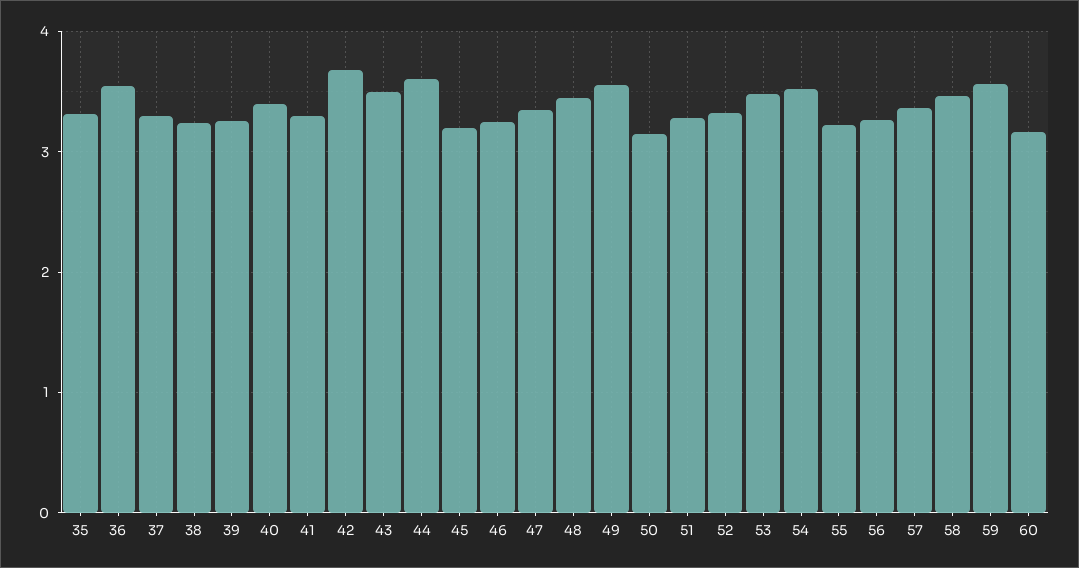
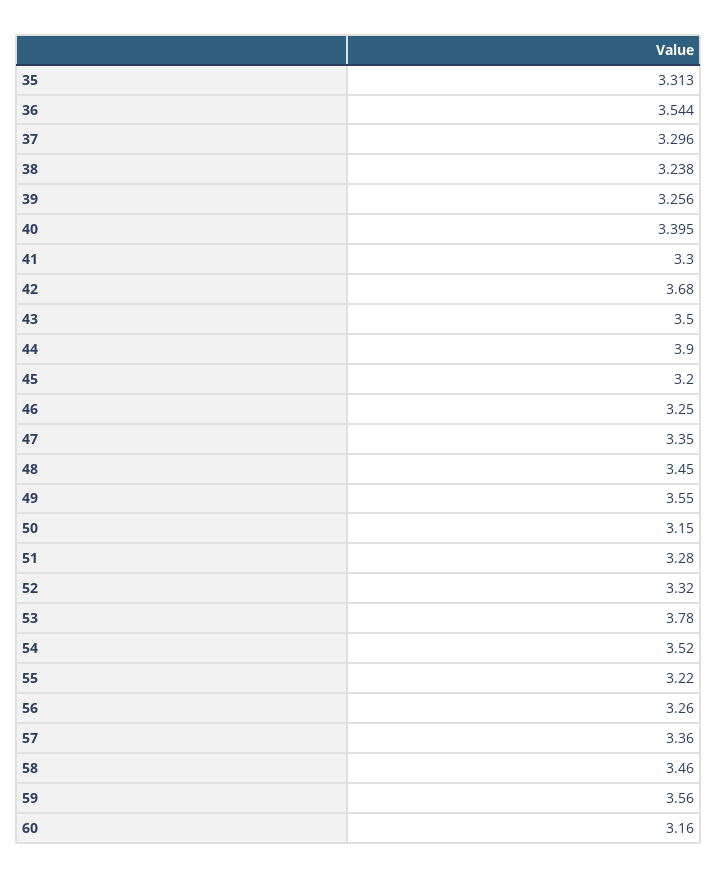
  {
    "35": 3.313,
    "36": 3.544,
    "37": 3.296,
    "38": 3.238,
    "39": 3.256,
    "40": 3.395,
    "41": 3.3,
    "42": 3.68,
    "43": 3.5,
-   "44": 3.6,
+   "44": 3.9,
    "45": 3.2,
    "46": 3.25,
    "47": 3.35,
    "48": 3.45,
    "49": 3.55,
    "50": 3.15,
    "51": 3.28,
    "52": 3.32,
-   "53": 3.5,
+   "53": 3.78,
    "54": 3.52,
    "55": 3.22,
    "56": 3.26,
    "57": 3.36,
    "58": 3.46,
    "59": 3.56,
    "60": 3.16
  }

